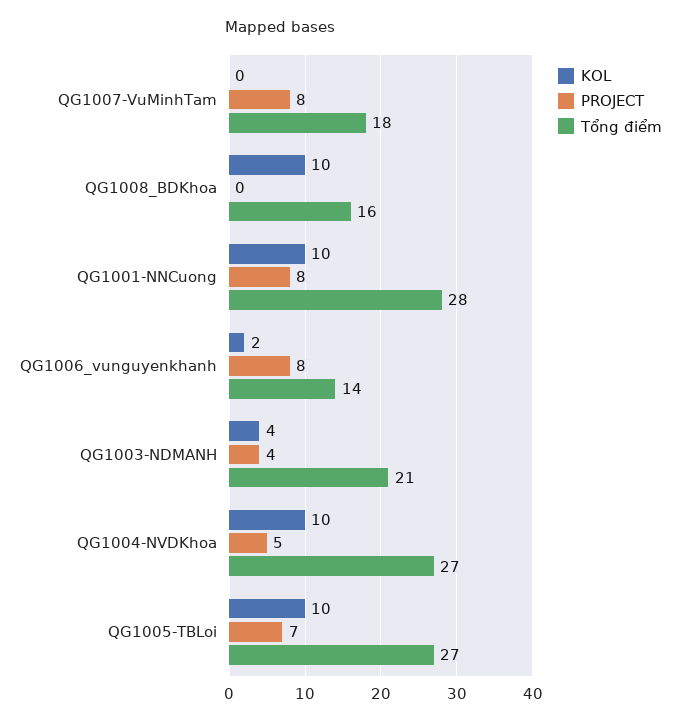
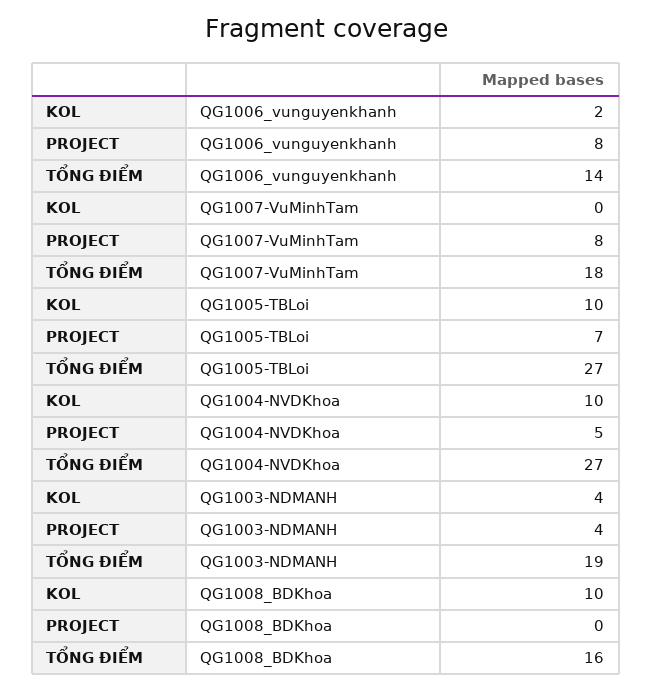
  {
    "KOL": {
      "QG1007-VuMinhTam": 0,
      "QG1008_BDKhoa": 10,
-     "QG1001-NNCuong": 10,
      "QG1006_vunguyenkhanh": 2,
      "QG1003-NDMANH": 4,
      "QG1004-NVDKhoa": 10,
      "QG1005-TBLoi": 10
    },
    "PROJECT": {
      "QG1007-VuMinhTam": 8,
      "QG1008_BDKhoa": 0,
-     "QG1001-NNCuong": 8,
      "QG1006_vunguyenkhanh": 8,
      "QG1003-NDMANH": 4,
      "QG1004-NVDKhoa": 5,
      "QG1005-TBLoi": 7
    },
    "Tổng điểm": {
      "QG1007-VuMinhTam": 18,
      "QG1008_BDKhoa": 16,
-     "QG1001-NNCuong": 28,
      "QG1006_vunguyenkhanh": 14,
-     "QG1003-NDMANH": 21,
+     "QG1003-NDMANH": 19,
      "QG1004-NVDKhoa": 27,
      "QG1005-TBLoi": 27
    }
  }

